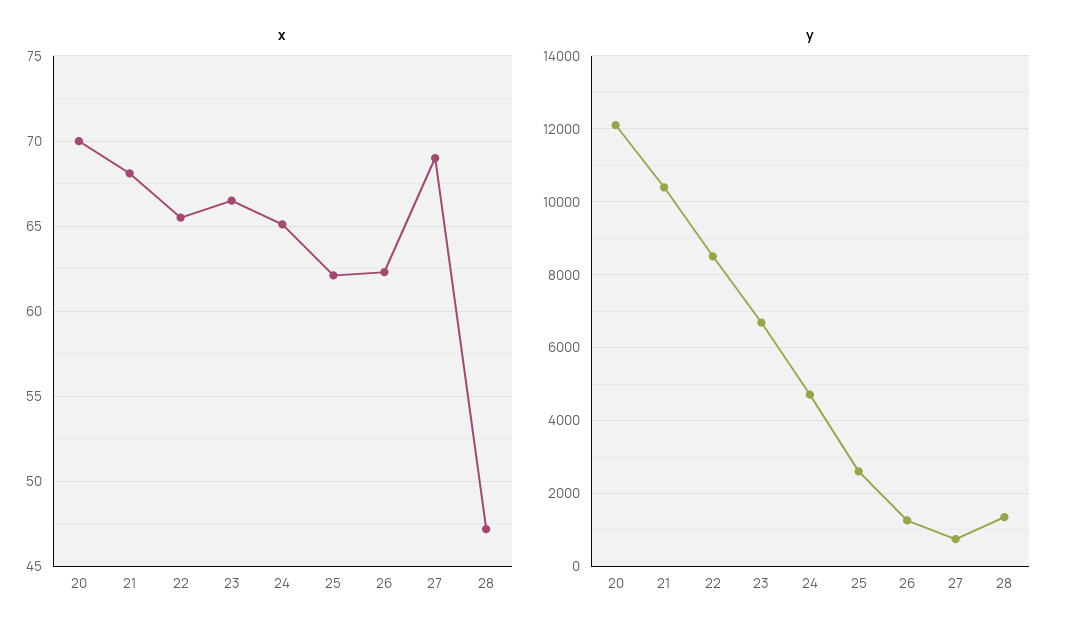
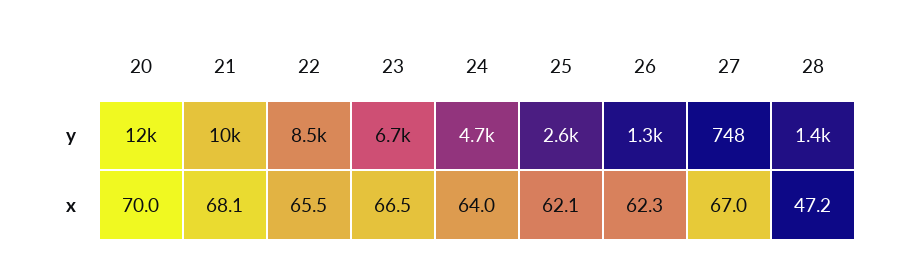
  {
    "x": {
      "20": 70,
      "21": 68.1,
      "22": 65.5,
      "23": 66.5,
-     "24": 65,
+     "24": 64,
      "25": 62.1,
      "26": 62.3,
-     "27": 69,
+     "27": 67,
      "28": 47.2
    },
    "y": {
      "20": 12000,
      "21": 10000,
      "22": 8500,
      "23": 6700,
      "24": 4700,
      "25": 2600,
      "26": 1300,
      "27": 748,
      "28": 1400
    }
  }

